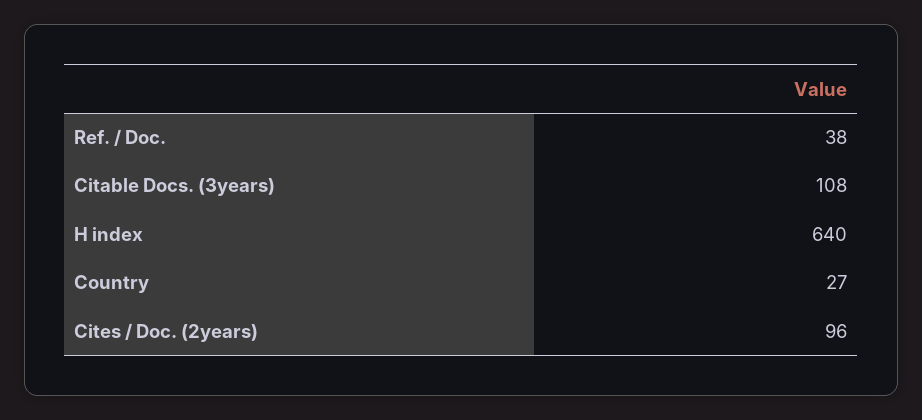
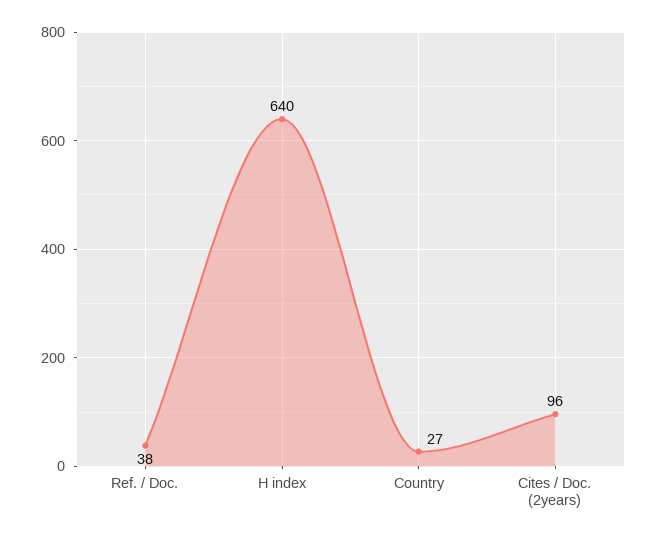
  {
    "Ref. / Doc.": 38,
-   "Citable Docs. (3years)": 108,
    "H index": 640,
    "Country": 27,
    "Cites / Doc. (2years)": 96
  }

